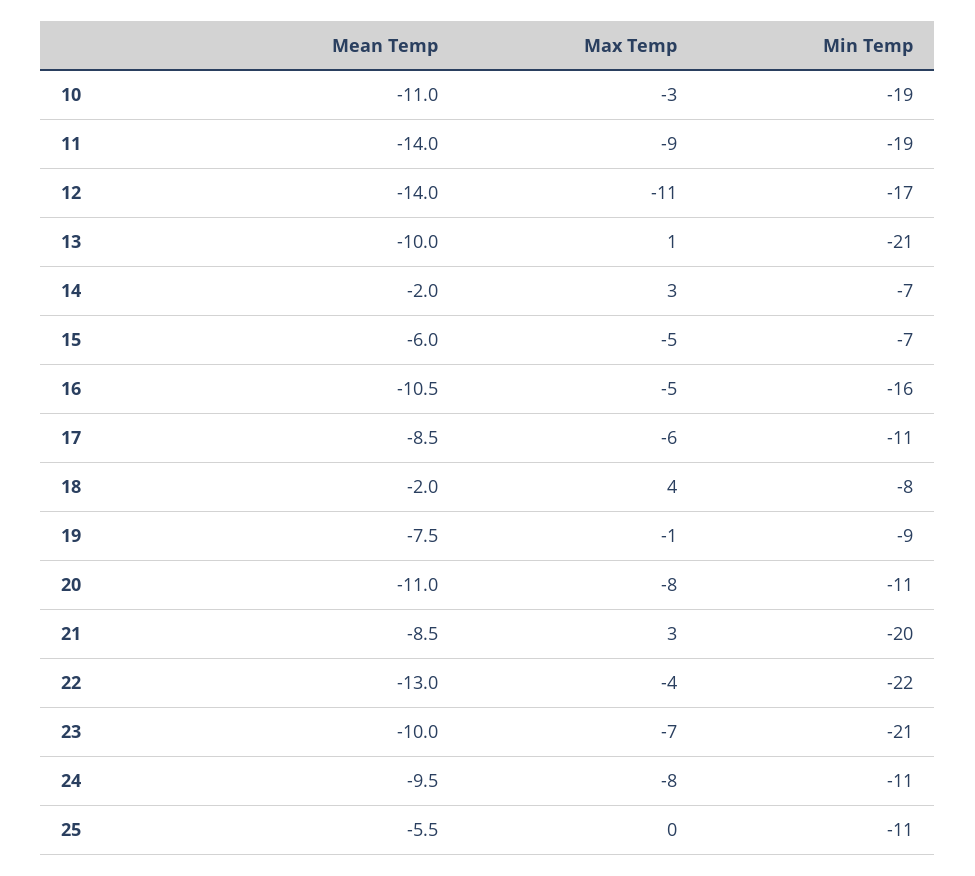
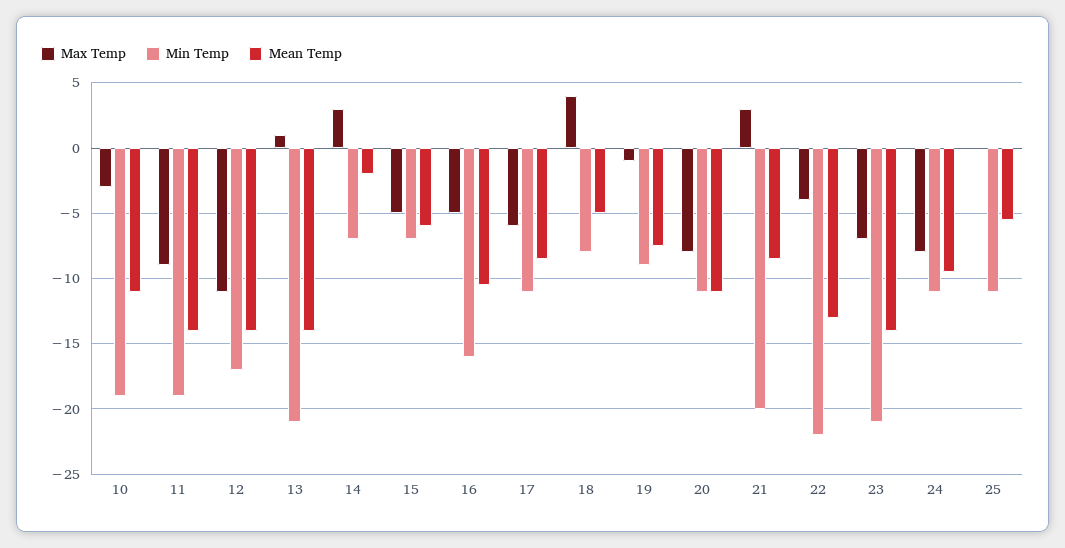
  {
    "Mean Temp": {
      "10": -11,
      "11": -14,
      "12": -14,
-     "13": -10,
+     "13": -14,
      "14": -2,
      "15": -6,
      "16": -10.5,
      "17": -8.5,
-     "18": -2,
+     "18": -5,
      "19": -7.5,
      "20": -11,
      "21": -8.5,
      "22": -13,
-     "23": -10,
+     "23": -14,
      "24": -9.5,
      "25": -5.5
    },
    "Max Temp": {
      "10": -3,
      "11": -9,
      "12": -11,
      "13": 1,
      "14": 3,
      "15": -5,
      "16": -5,
      "17": -6,
      "18": 4,
      "19": -1,
      "20": -8,
      "21": 3,
      "22": -4,
      "23": -7,
      "24": -8,
      "25": 0
    },
    "Min Temp": {
      "10": -19,
      "11": -19,
      "12": -17,
      "13": -21,
      "14": -7,
      "15": -7,
      "16": -16,
      "17": -11,
      "18": -8,
      "19": -9,
      "20": -11,
      "21": -20,
      "22": -22,
      "23": -21,
      "24": -11,
      "25": -11
    }
  }

